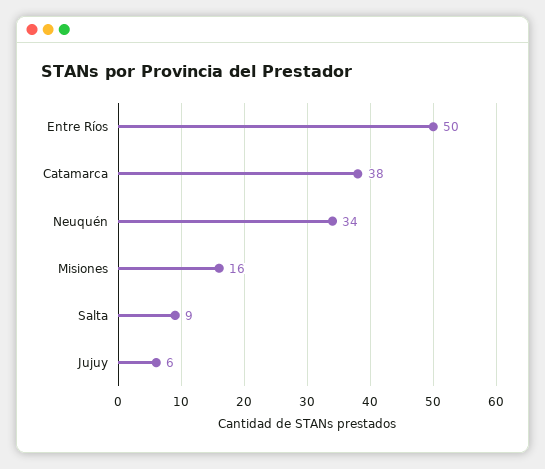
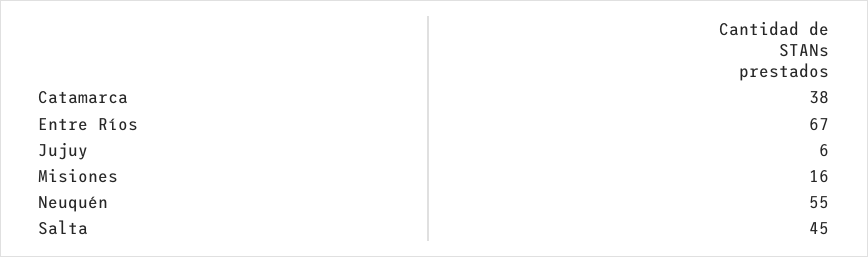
  {
-   "Entre Ríos": 50,
+   "Entre Ríos": 67,
    "Catamarca": 38,
-   "Neuquén": 34,
+   "Neuquén": 55,
    "Misiones": 16,
-   "Salta": 9,
+   "Salta": 45,
    "Jujuy": 6
  }

